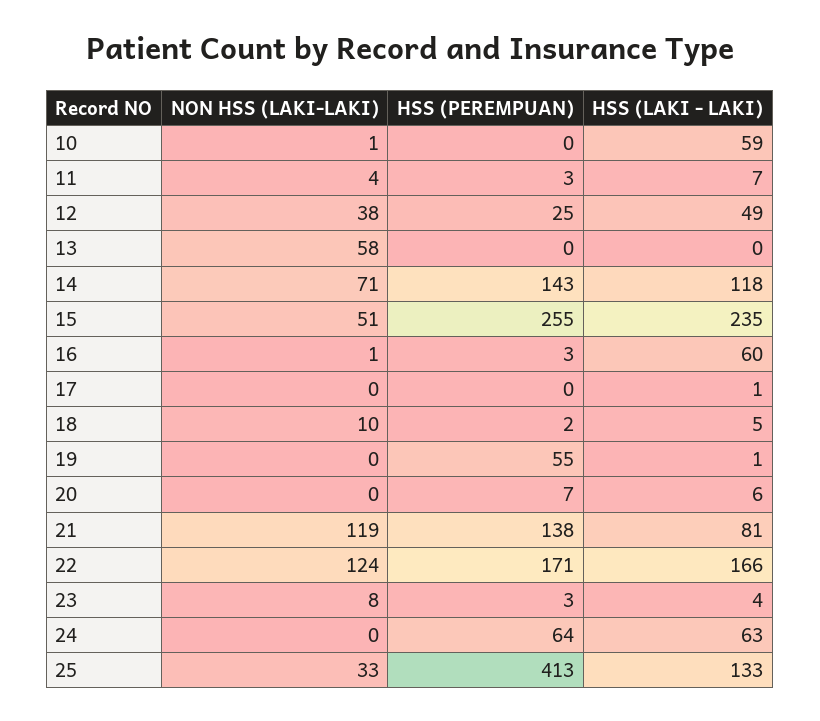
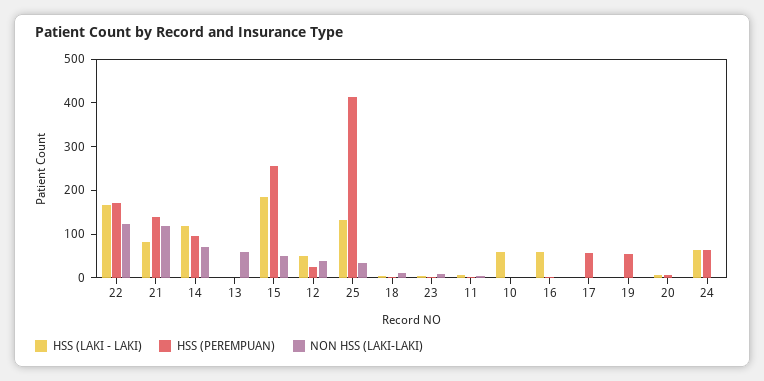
  {
    "NON HSS (LAKI-LAKI)": {
      "10": 1,
      "11": 4,
      "12": 38,
      "13": 58,
      "14": 71,
      "15": 51,
      "16": 1,
      "17": 0,
      "18": 10,
      "19": 0,
      "20": 0,
      "21": 119,
      "22": 124,
      "23": 8,
      "24": 0,
      "25": 33
    },
    "HSS (PEREMPUAN)": {
      "10": 0,
      "11": 3,
      "12": 25,
      "13": 0,
-     "14": 143,
+     "14": 100,
      "15": 255,
      "16": 3,
-     "17": 0,
+     "17": 60,
      "18": 2,
      "19": 55,
      "20": 7,
      "21": 138,
      "22": 171,
      "23": 3,
      "24": 64,
      "25": 413
    },
    "HSS (LAKI - LAKI)": {
      "10": 59,
      "11": 7,
      "12": 49,
      "13": 0,
      "14": 118,
-     "15": 235,
+     "15": 180,
      "16": 60,
      "17": 1,
      "18": 5,
      "19": 1,
      "20": 6,
      "21": 81,
      "22": 166,
      "23": 4,
      "24": 63,
      "25": 133
    }
  }

